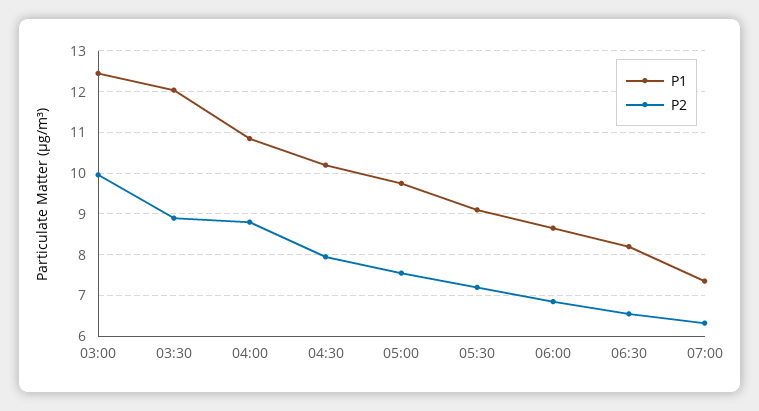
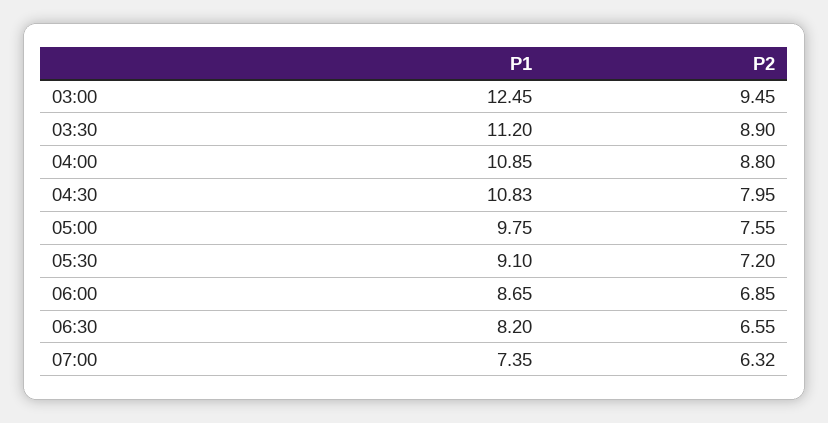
  {
    "P1": {
      "03:00": 12.45,
-     "03:30": 12,
+     "03:30": 11.2,
      "04:00": 10.85,
-     "04:30": 10.2,
+     "04:30": 10.83,
      "05:00": 9.75,
      "05:30": 9.1,
      "06:00": 8.65,
      "06:30": 8.2,
      "07:00": 7.35
    },
    "P2": {
-     "03:00": 10,
+     "03:00": 9.45,
      "03:30": 8.9,
      "04:00": 8.8,
      "04:30": 7.95,
      "05:00": 7.55,
      "05:30": 7.2,
      "06:00": 6.85,
      "06:30": 6.55,
      "07:00": 6.32
    }
  }

